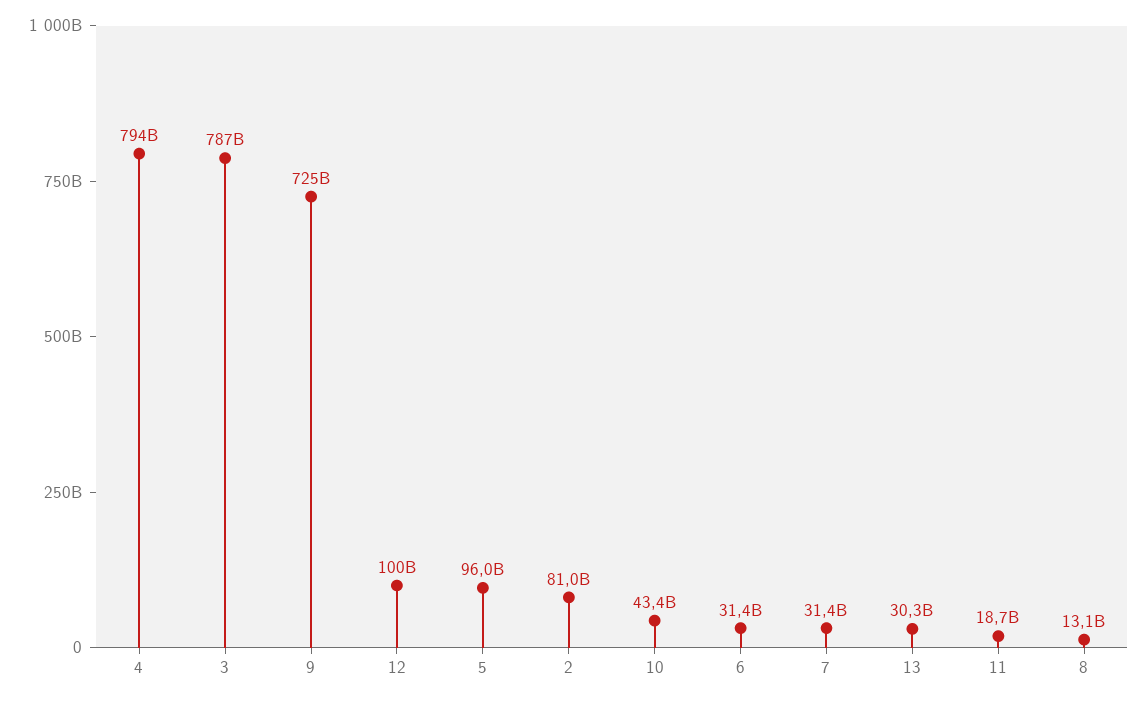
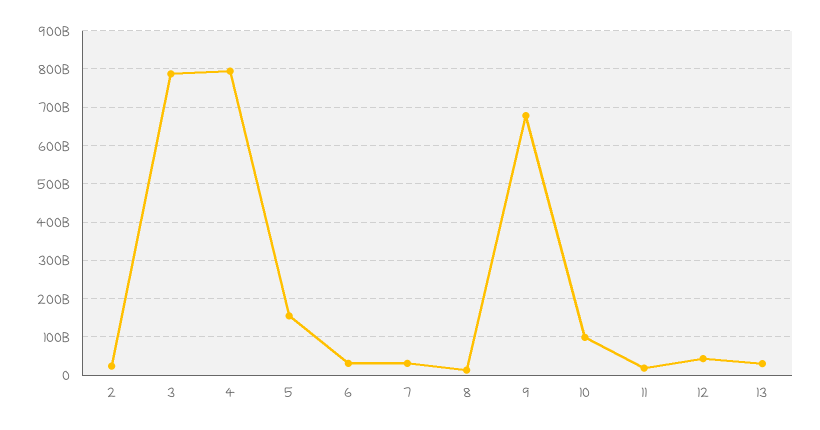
  {
    "4": 794000000000,
    "3": 787000000000,
-   "9": 725000000000,
+   "9": 680000000000,
-   "12": 100000000000,
+   "12": 40000000000,
-   "5": 96000000000,
+   "5": 160000000000,
-   "2": 81000000000,
+   "2": 20000000000,
-   "10": 43400000000,
+   "10": 100000000000,
    "6": 31400000000,
    "7": 31400000000,
    "13": 30300000000,
    "11": 18700000000,
    "8": 13100000000
  }

